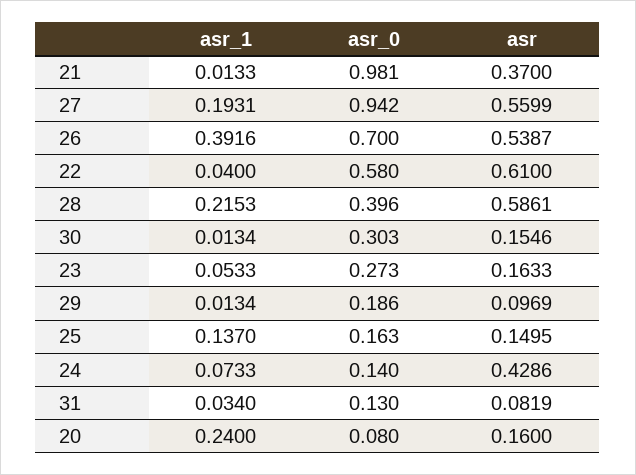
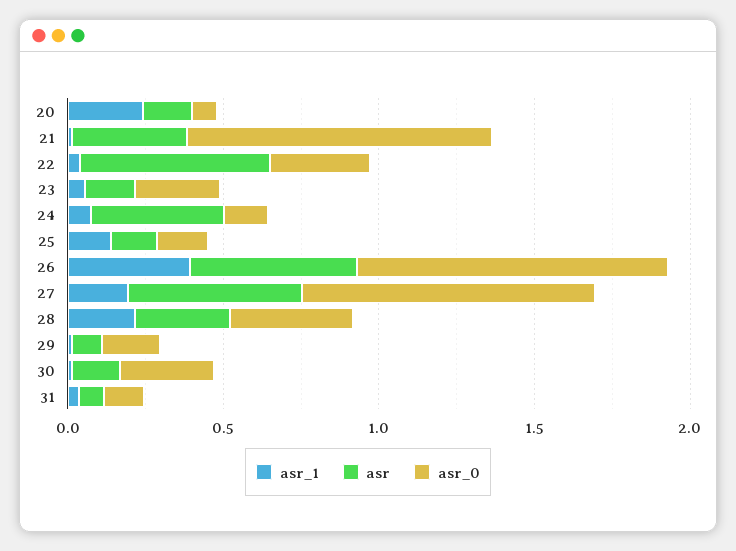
  {
    "asr_1": {
      "21": 0.0133,
      "27": 0.1931,
      "26": 0.3916,
      "22": 0.04,
      "28": 0.2153,
      "30": 0.0134,
      "23": 0.0533,
      "29": 0.0134,
      "25": 0.137,
      "24": 0.0733,
      "31": 0.034,
      "20": 0.24
    },
    "asr_0": {
      "21": 0.981,
      "27": 0.942,
-     "26": 0.7,
+     "26": 1,
-     "22": 0.58,
+     "22": 0.3,
      "28": 0.396,
      "30": 0.303,
      "23": 0.273,
      "29": 0.186,
      "25": 0.163,
      "24": 0.14,
      "31": 0.13,
      "20": 0.08
    },
    "asr": {
      "21": 0.37,
      "27": 0.5599,
      "26": 0.5387,
      "22": 0.61,
-     "28": 0.5861,
+     "28": 0.3,
      "30": 0.1546,
      "23": 0.1633,
      "29": 0.0969,
      "25": 0.1495,
      "24": 0.4286,
      "31": 0.0819,
      "20": 0.16
    }
  }

